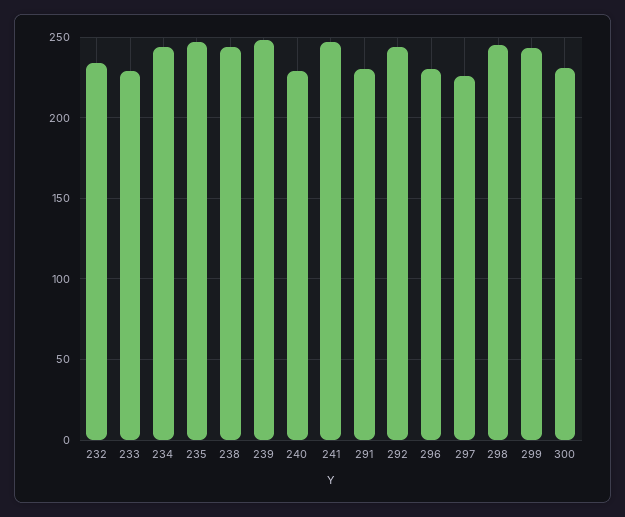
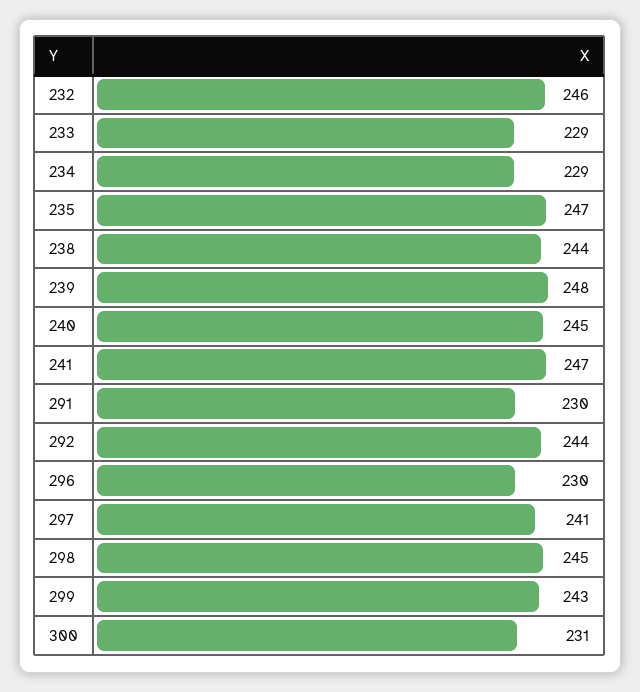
  {
-   "232": 235,
+   "232": 246,
    "233": 229,
-   "234": 245,
+   "234": 229,
    "235": 247,
    "238": 244,
    "239": 248,
-   "240": 230,
+   "240": 245,
    "241": 247,
    "291": 230,
    "292": 244,
    "296": 230,
-   "297": 225,
+   "297": 241,
    "298": 245,
    "299": 243,
    "300": 231
  }

